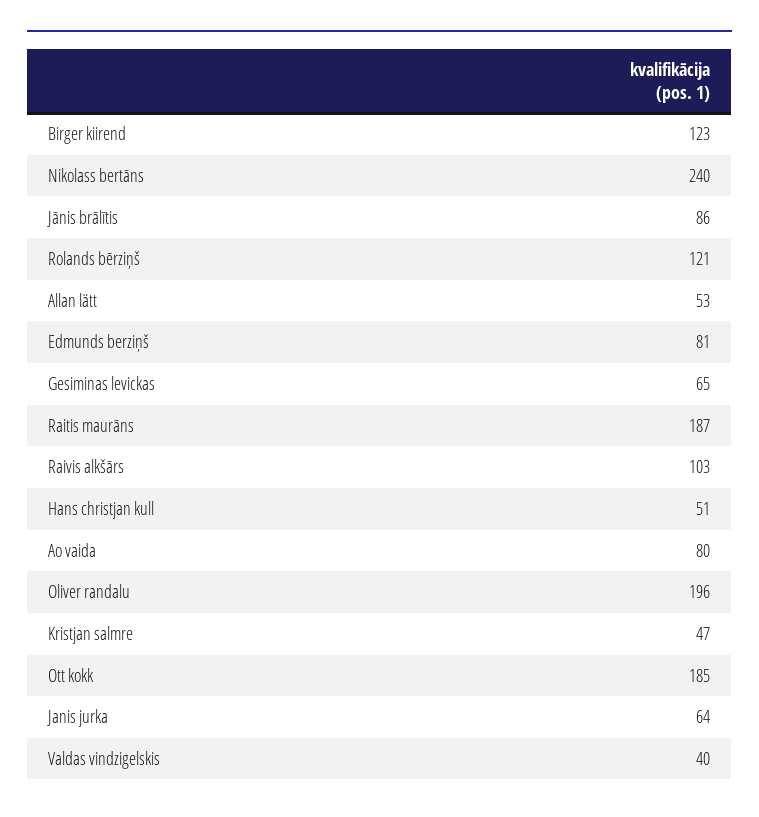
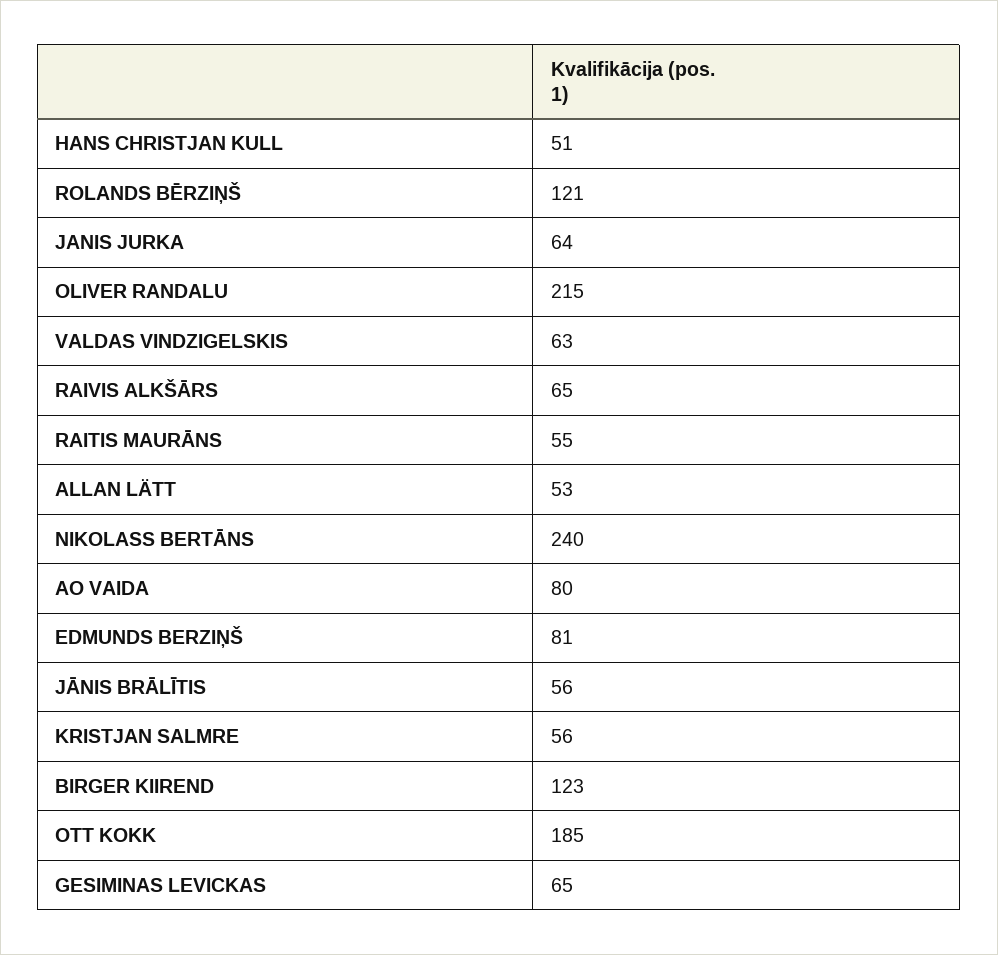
  {
    "Birger kiirend": 123,
    "Nikolass bertāns": 240,
-   "Jānis brālītis": 86,
+   "Jānis brālītis": 56,
    "Rolands bērziņš": 121,
    "Allan lätt": 53,
    "Edmunds berziņš": 81,
    "Gesiminas levickas": 65,
-   "Raitis maurāns": 187,
+   "Raitis maurāns": 55,
-   "Raivis alkšārs": 103,
+   "Raivis alkšārs": 65,
    "Hans christjan kull": 51,
    "Ao vaida": 80,
-   "Oliver randalu": 196,
+   "Oliver randalu": 215,
-   "Kristjan salmre": 47,
+   "Kristjan salmre": 56,
    "Ott kokk": 185,
    "Janis jurka": 64,
-   "Valdas vindzigelskis": 40
+   "Valdas vindzigelskis": 63
  }

